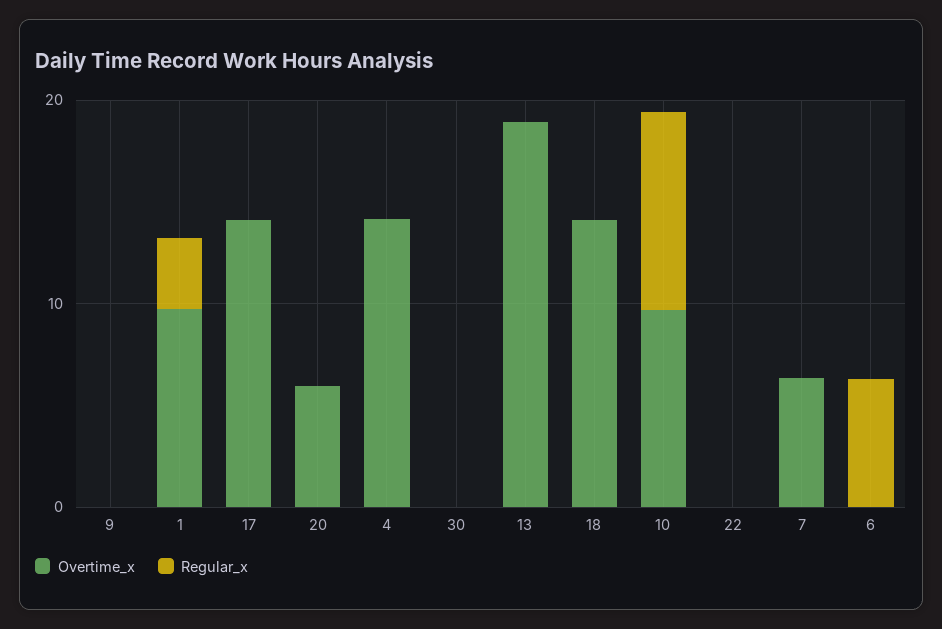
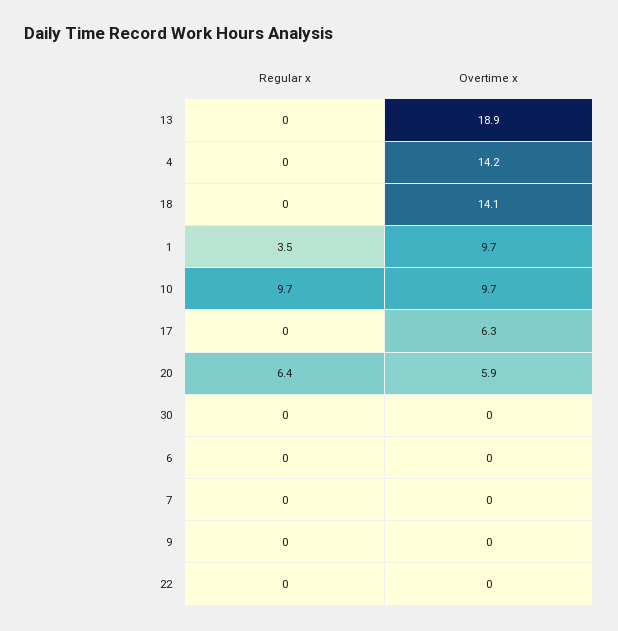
  {
    "Overtime_x": {
      "9": 0,
      "1": 9.7,
-     "17": 14,
+     "17": 6.3,
      "20": 5.9,
      "4": 14.2,
      "30": 0,
      "13": 18.9,
      "18": 14.1,
      "10": 9.7,
      "22": 0,
-     "7": 6,
+     "7": 0,
      "6": 0
    },
    "Regular_x": {
      "9": 0,
      "1": 3.5,
      "17": 0,
-     "20": 0,
+     "20": 6.4,
      "4": 0,
      "30": 0,
      "13": 0,
      "18": 0,
      "10": 9.7,
      "22": 0,
      "7": 0,
-     "6": 6
+     "6": 0
    }
  }

